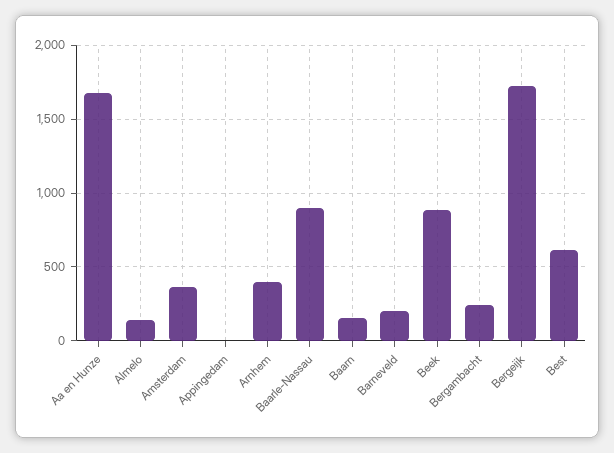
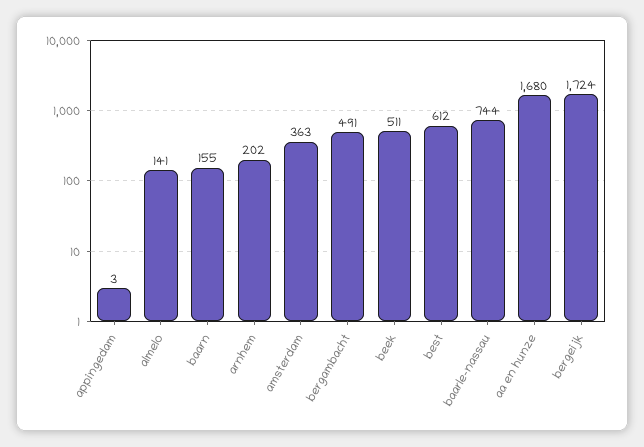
  {
    "Aa en Hunze": 1680,
    "Almelo": 141,
    "Amsterdam": 363,
    "Appingedam": 3,
-   "Arnhem": 400,
+   "Arnhem": 202,
-   "Baarle-Nassau": 900,
+   "Baarle-Nassau": 744,
    "Baarn": 155,
-   "Barneveld": 200,
-   "Beek": 900,
+   "Beek": 511,
-   "Bergambacht": 250,
+   "Bergambacht": 491,
    "Bergeijk": 1724,
    "Best": 612
  }

